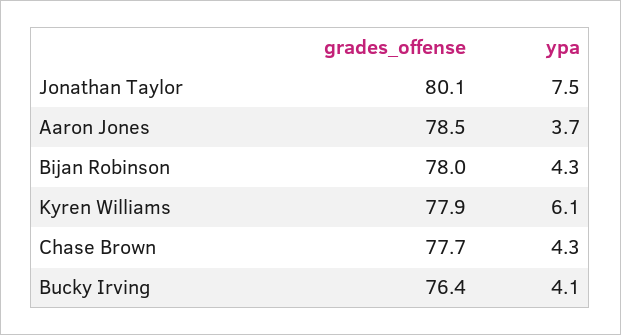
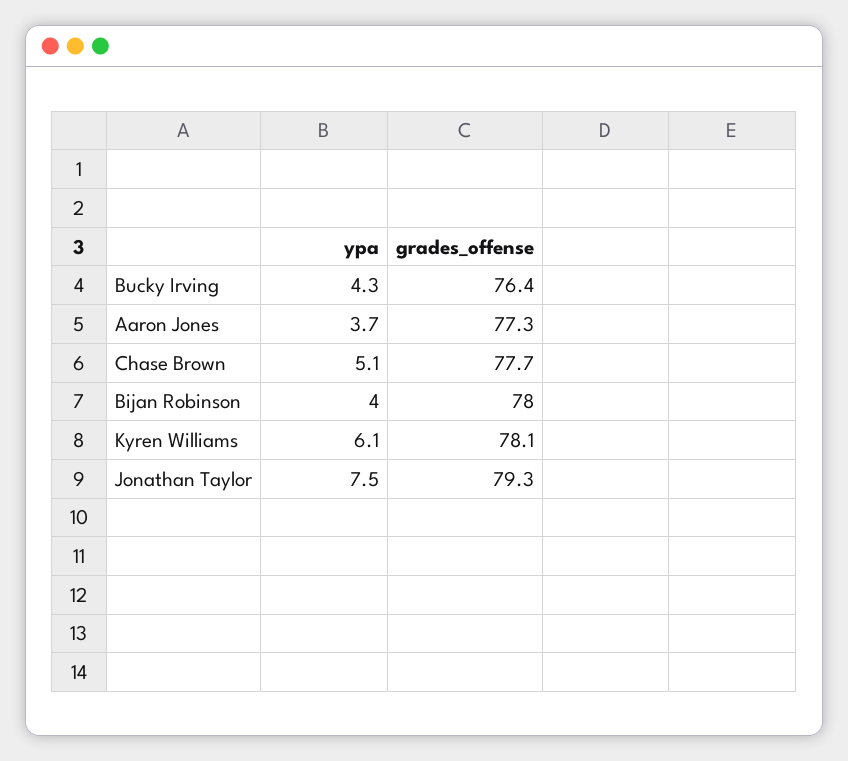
  {
    "grades_offense": {
-     "Jonathan Taylor": 80.1,
+     "Jonathan Taylor": 79.3,
-     "Aaron Jones": 78.5,
+     "Aaron Jones": 77.3,
      "Bijan Robinson": 78,
-     "Kyren Williams": 77.9,
+     "Kyren Williams": 78.1,
      "Chase Brown": 77.7,
      "Bucky Irving": 76.4
    },
    "ypa": {
      "Jonathan Taylor": 7.5,
      "Aaron Jones": 3.7,
-     "Bijan Robinson": 4.3,
+     "Bijan Robinson": 4,
      "Kyren Williams": 6.1,
-     "Chase Brown": 4.3,
+     "Chase Brown": 5.1,
-     "Bucky Irving": 4.1
+     "Bucky Irving": 4.3
    }
  }

